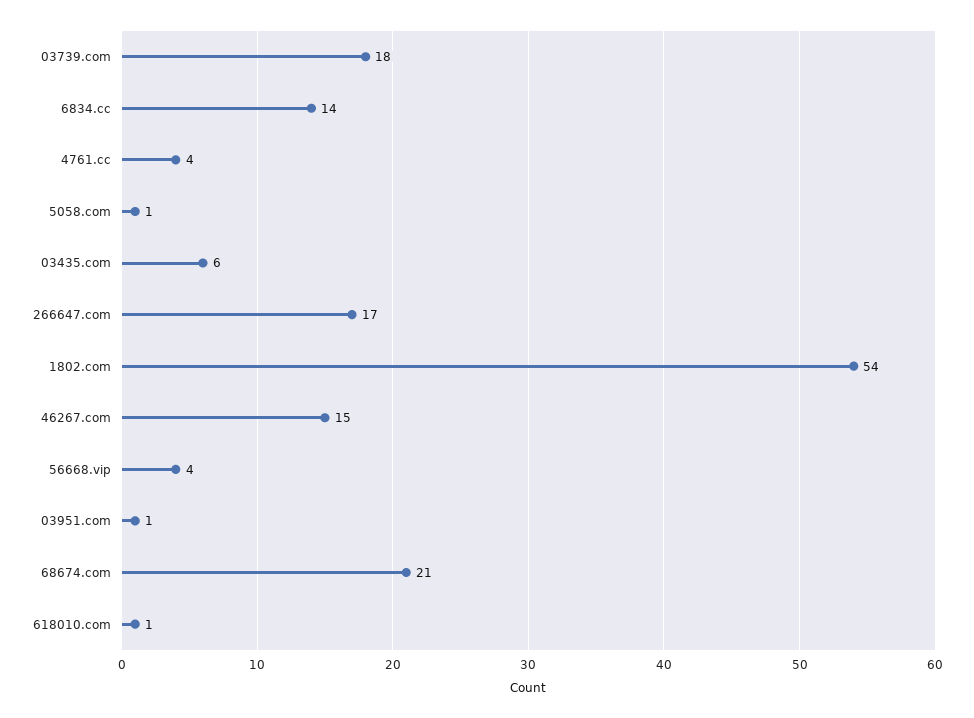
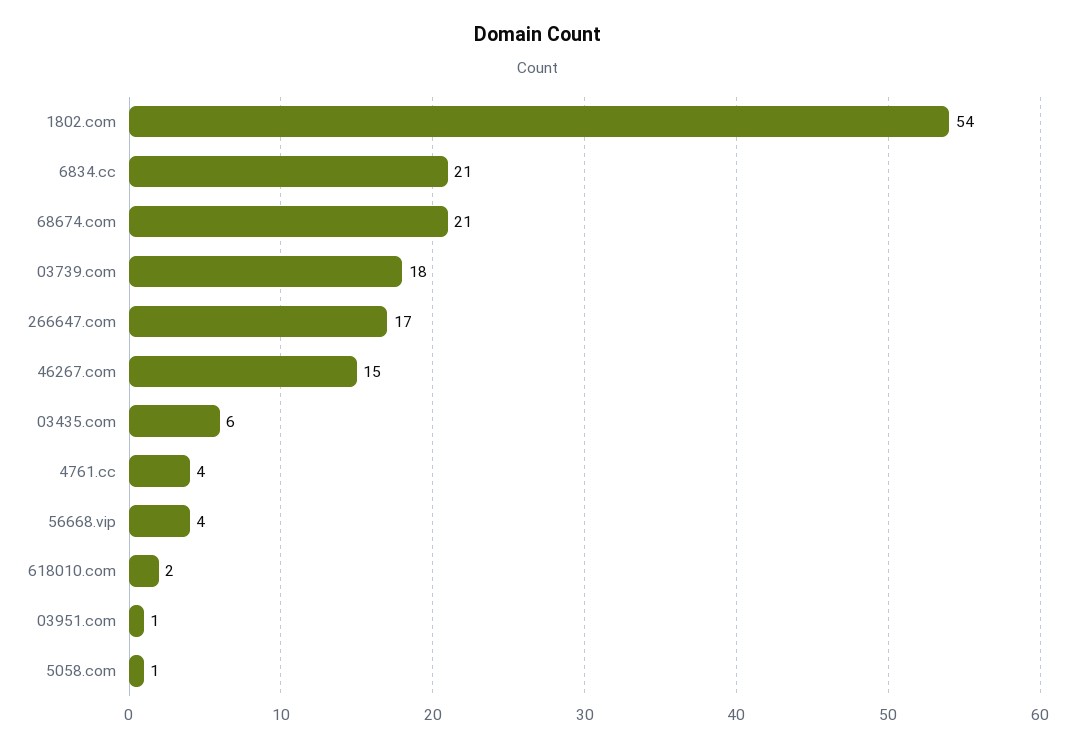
  {
    "03739.com": 18,
-   "6834.cc": 14,
+   "6834.cc": 21,
    "4761.cc": 4,
    "5058.com": 1,
    "03435.com": 6,
    "266647.com": 17,
    "1802.com": 54,
    "46267.com": 15,
    "56668.vip": 4,
    "03951.com": 1,
    "68674.com": 21,
-   "618010.com": 1
+   "618010.com": 2
  }

